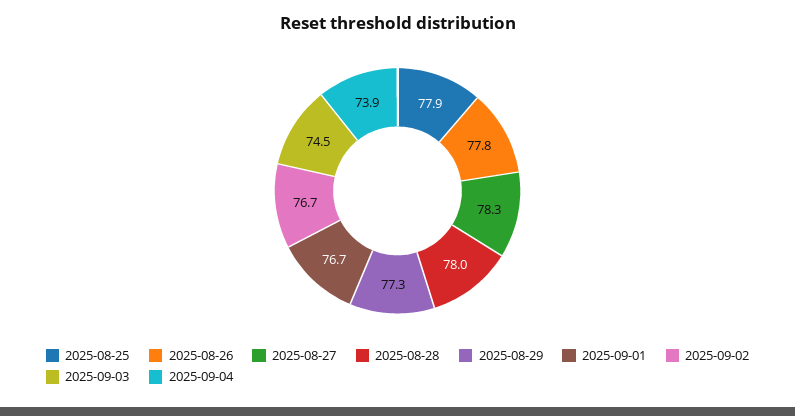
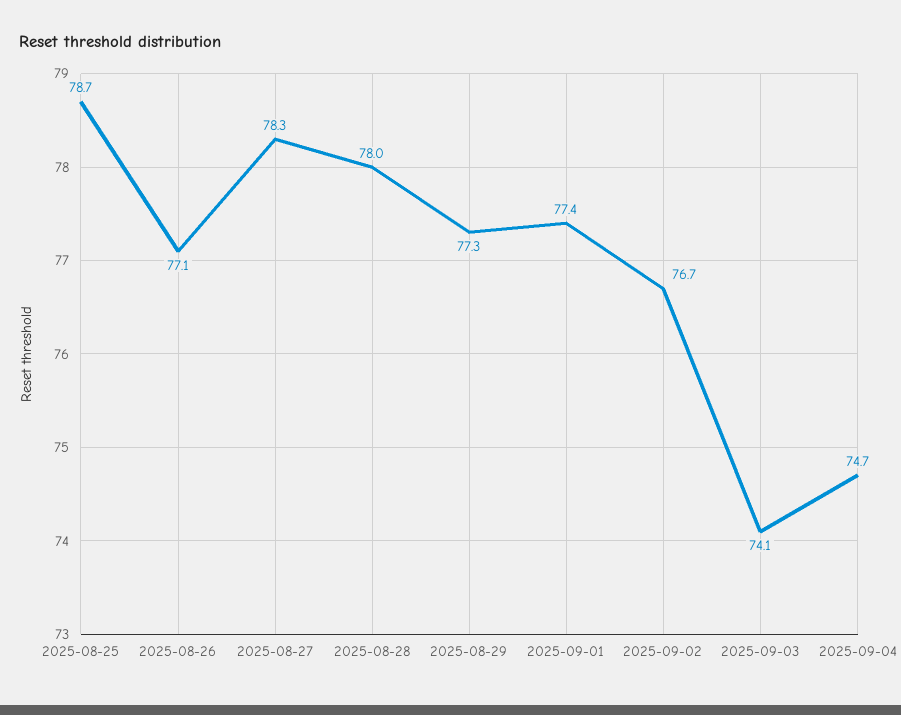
  {
-   "2025-08-25": 77.9,
+   "2025-08-25": 78.7,
-   "2025-08-26": 77.8,
+   "2025-08-26": 77.1,
    "2025-08-27": 78.3,
    "2025-08-28": 78,
    "2025-08-29": 77.3,
-   "2025-09-01": 76.7,
+   "2025-09-01": 77.4,
    "2025-09-02": 76.7,
-   "2025-09-03": 74.5,
+   "2025-09-03": 74.1,
-   "2025-09-04": 73.9
+   "2025-09-04": 74.7
  }

